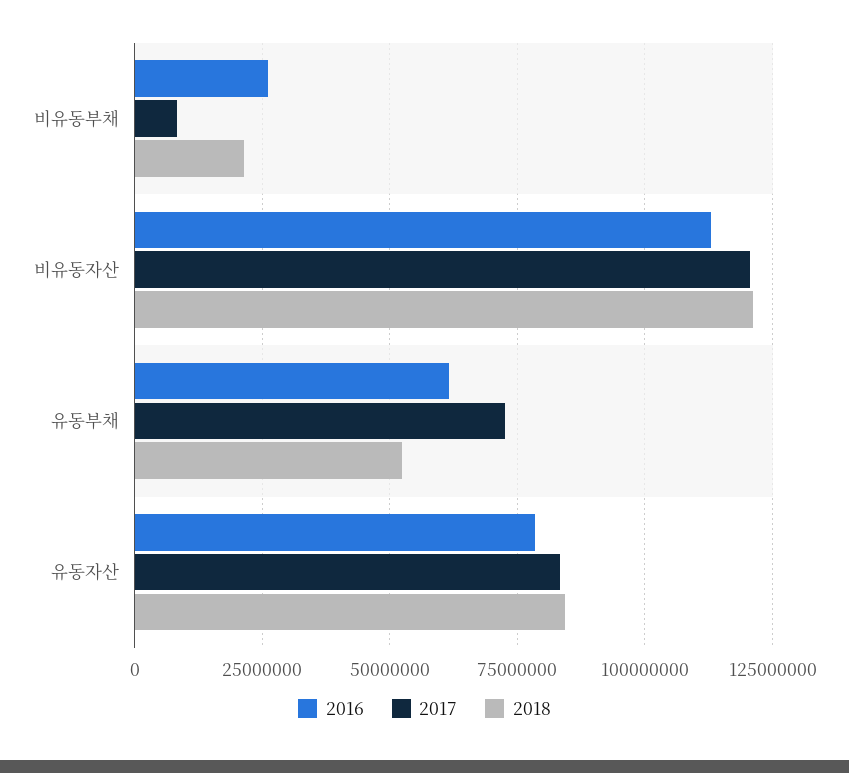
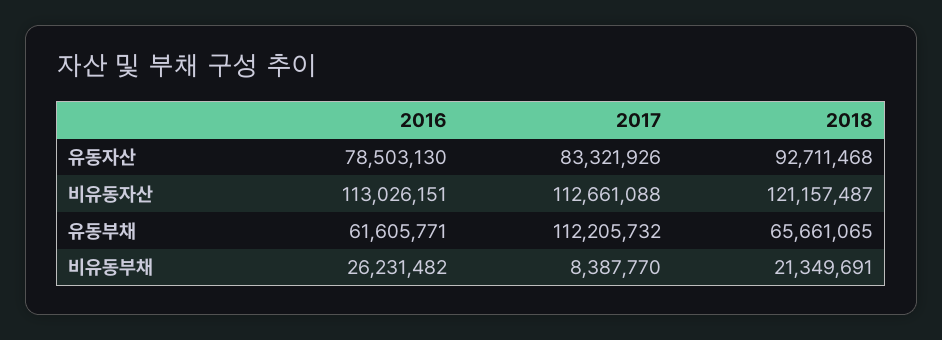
  {
    "2016": {
      "비유동부채": 26231482,
      "비유동자산": 113026151,
      "유동부채": 61605771,
      "유동자산": 78503130
    },
    "2017": {
      "비유동부채": 8387770,
-     "비유동자산": 120000000,
+     "비유동자산": 112661088,
-     "유동부채": 72500000,
+     "유동부채": 112205732,
      "유동자산": 83321926
    },
    "2018": {
      "비유동부채": 21349691,
      "비유동자산": 121157487,
-     "유동부채": 52500000,
+     "유동부채": 65661065,
-     "유동자산": 85000000
+     "유동자산": 92711468
    }
  }

